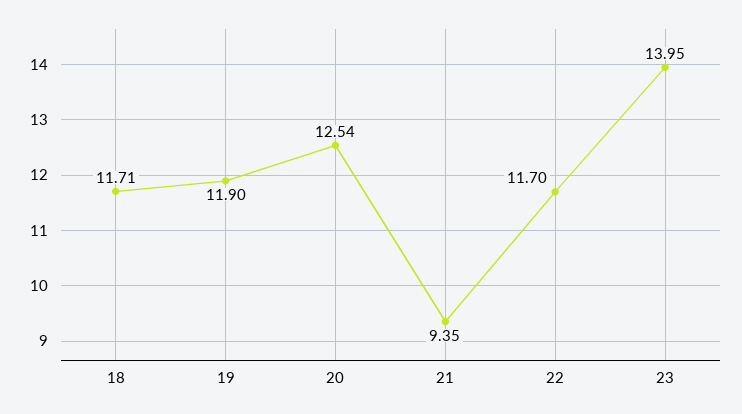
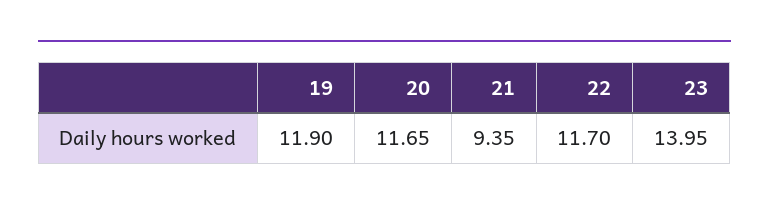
  {
-   "18": 11.71,
    "19": 11.9,
-   "20": 12.54,
+   "20": 11.65,
    "21": 9.35,
    "22": 11.7,
    "23": 13.95
  }

